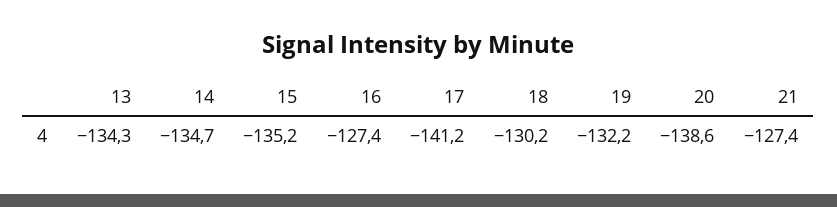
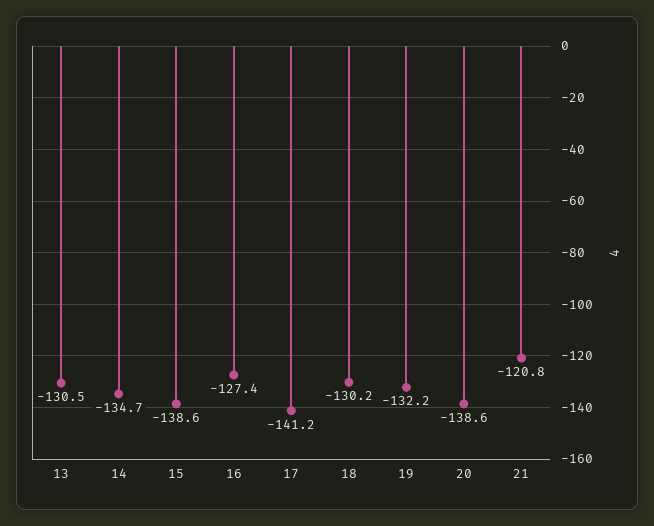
  {
-   "13": -134.3,
+   "13": -130.5,
    "14": -134.7,
-   "15": -135.2,
+   "15": -138.6,
    "16": -127.4,
    "17": -141.2,
    "18": -130.2,
    "19": -132.2,
    "20": -138.6,
-   "21": -127.4
+   "21": -120.8
  }

